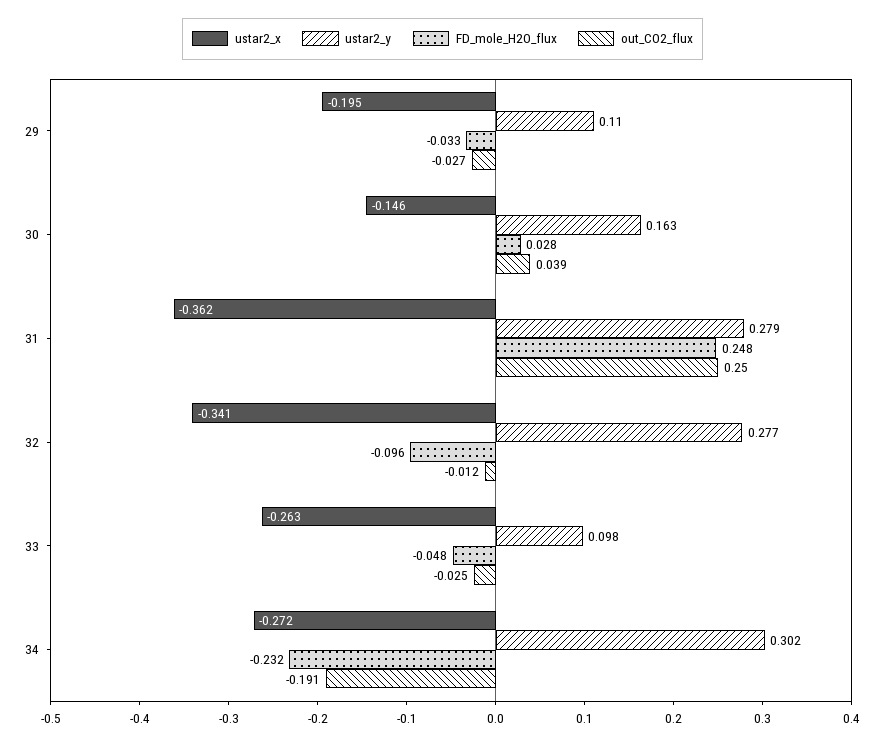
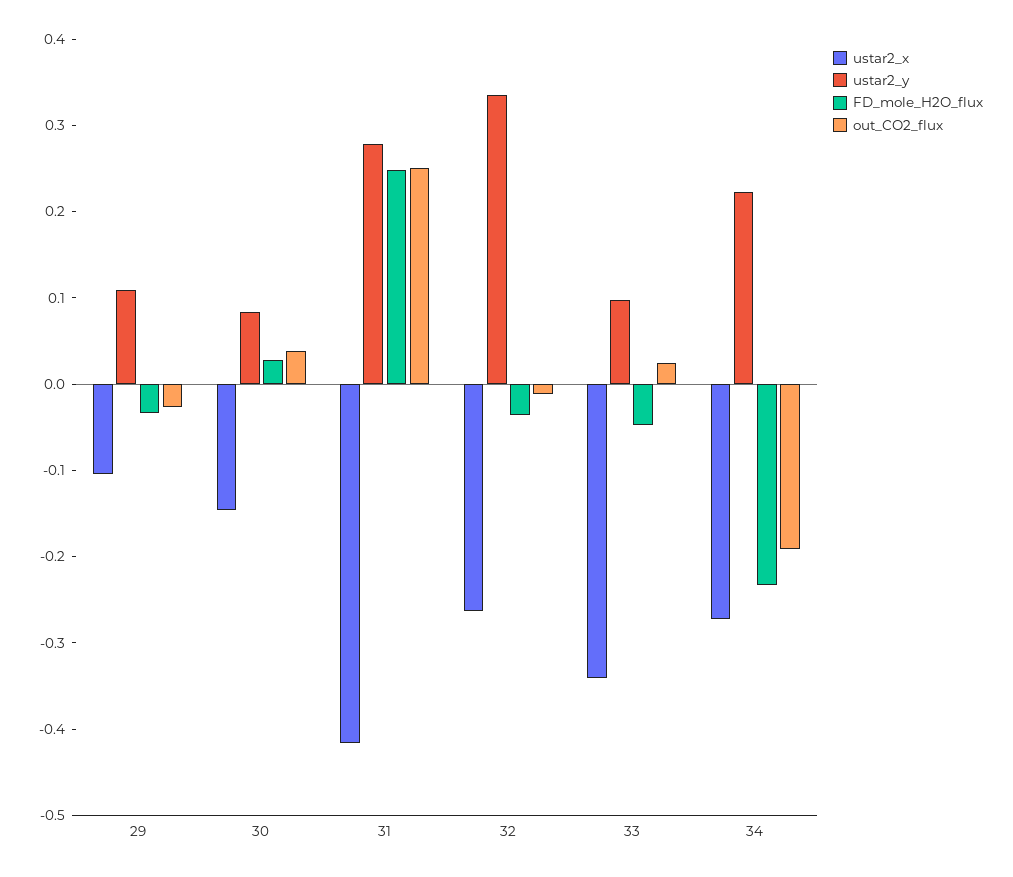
  {
    "ustar2_x": {
-     "29": -0.195,
+     "29": -0.1,
      "30": -0.146,
-     "31": -0.362,
+     "31": -0.42,
-     "32": -0.341,
+     "32": -0.26,
-     "33": -0.263,
+     "33": -0.34,
      "34": -0.272
    },
    "ustar2_y": {
      "29": 0.11,
-     "30": 0.163,
+     "30": 0.08,
      "31": 0.279,
-     "32": 0.277,
+     "32": 0.34,
      "33": 0.098,
-     "34": 0.302
+     "34": 0.22
    },
    "FD_mole_H2O_flux": {
      "29": -0.033,
      "30": 0.028,
      "31": 0.248,
-     "32": -0.096,
+     "32": -0.04,
      "33": -0.048,
      "34": -0.232
    },
    "out_CO2_flux": {
      "29": -0.027,
      "30": 0.039,
      "31": 0.25,
      "32": -0.012,
-     "33": -0.025,
+     "33": 0.02,
      "34": -0.191
    }
  }

